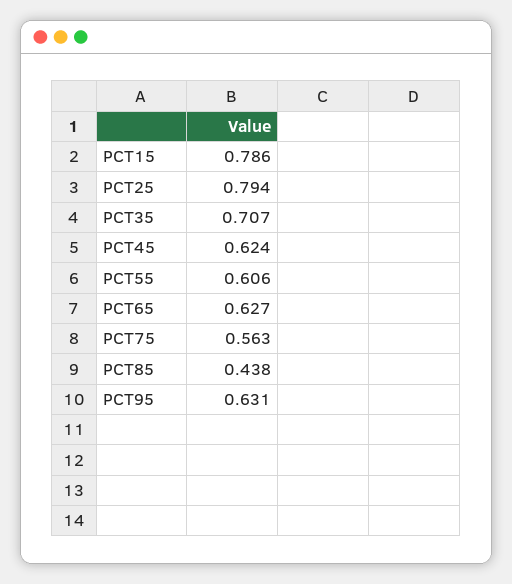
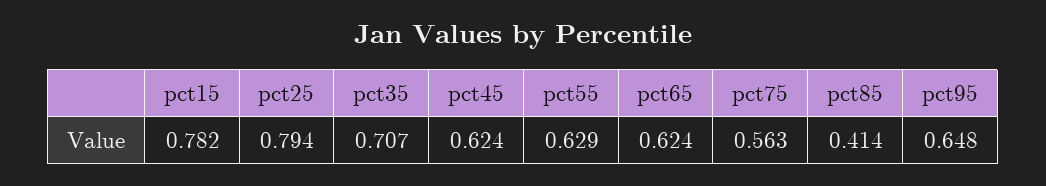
  {
-   "PCT15": 0.786,
+   "PCT15": 0.782,
    "PCT25": 0.794,
    "PCT35": 0.707,
    "PCT45": 0.624,
-   "PCT55": 0.606,
+   "PCT55": 0.629,
-   "PCT65": 0.627,
+   "PCT65": 0.624,
    "PCT75": 0.563,
-   "PCT85": 0.438,
+   "PCT85": 0.414,
-   "PCT95": 0.631
+   "PCT95": 0.648
  }

